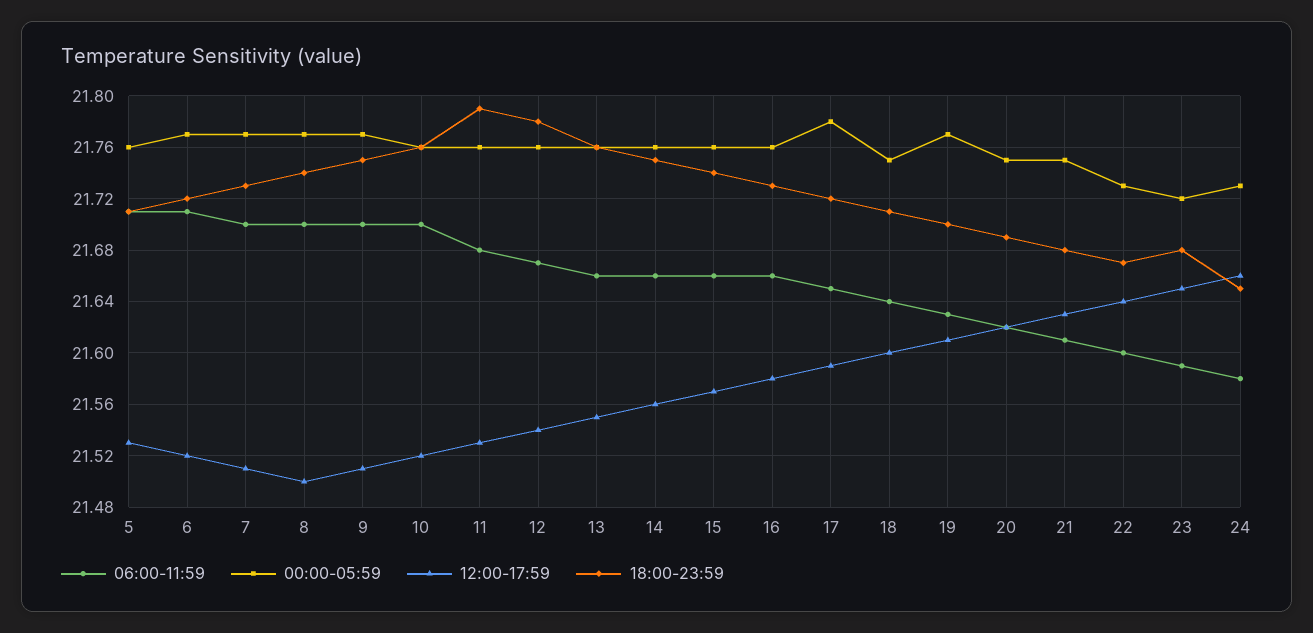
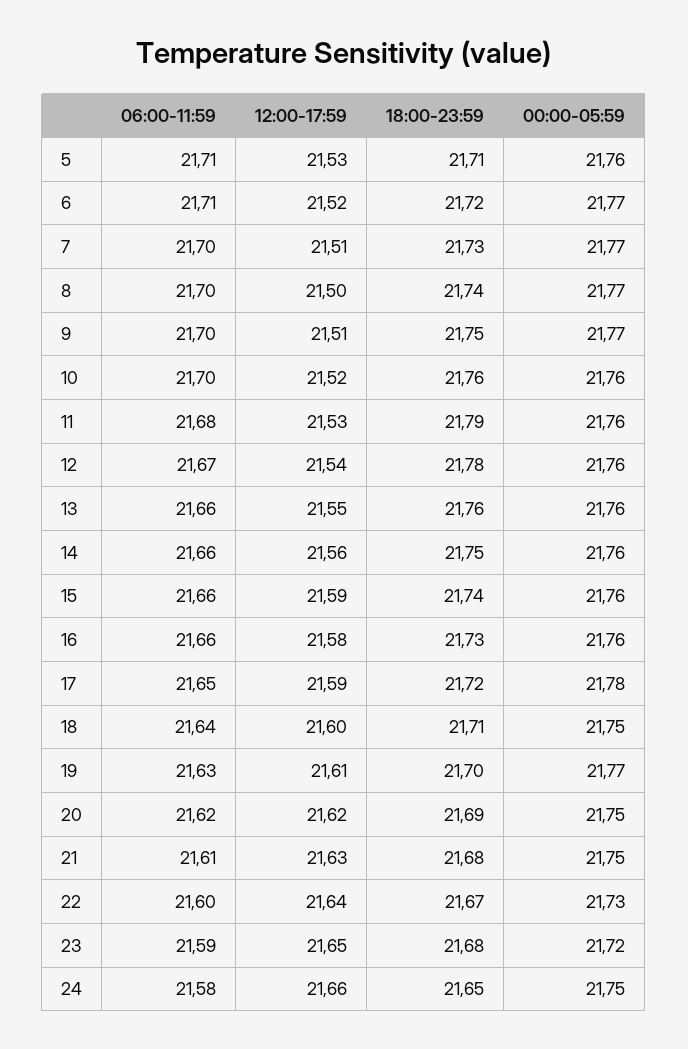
  {
    "06:00-11:59": {
      "5": 21.71,
      "6": 21.71,
      "7": 21.7,
      "8": 21.7,
      "9": 21.7,
      "10": 21.7,
      "11": 21.68,
      "12": 21.67,
      "13": 21.66,
      "14": 21.66,
      "15": 21.66,
      "16": 21.66,
      "17": 21.65,
      "18": 21.64,
      "19": 21.63,
      "20": 21.62,
      "21": 21.61,
      "22": 21.6,
      "23": 21.59,
      "24": 21.58
    },
    "00:00-05:59": {
      "5": 21.76,
      "6": 21.77,
      "7": 21.77,
      "8": 21.77,
      "9": 21.77,
      "10": 21.76,
      "11": 21.76,
      "12": 21.76,
      "13": 21.76,
      "14": 21.76,
      "15": 21.76,
      "16": 21.76,
      "17": 21.78,
      "18": 21.75,
      "19": 21.77,
      "20": 21.75,
      "21": 21.75,
      "22": 21.73,
      "23": 21.72,
-     "24": 21.73
+     "24": 21.75
    },
    "12:00-17:59": {
      "5": 21.53,
      "6": 21.52,
      "7": 21.51,
      "8": 21.5,
      "9": 21.51,
      "10": 21.52,
      "11": 21.53,
      "12": 21.54,
      "13": 21.55,
      "14": 21.56,
-     "15": 21.57,
+     "15": 21.59,
      "16": 21.58,
      "17": 21.59,
      "18": 21.6,
      "19": 21.61,
      "20": 21.62,
      "21": 21.63,
      "22": 21.64,
      "23": 21.65,
      "24": 21.66
    },
    "18:00-23:59": {
      "5": 21.71,
      "6": 21.72,
      "7": 21.73,
      "8": 21.74,
      "9": 21.75,
      "10": 21.76,
      "11": 21.79,
      "12": 21.78,
      "13": 21.76,
      "14": 21.75,
      "15": 21.74,
      "16": 21.73,
      "17": 21.72,
      "18": 21.71,
      "19": 21.7,
      "20": 21.69,
      "21": 21.68,
      "22": 21.67,
      "23": 21.68,
      "24": 21.65
    }
  }

